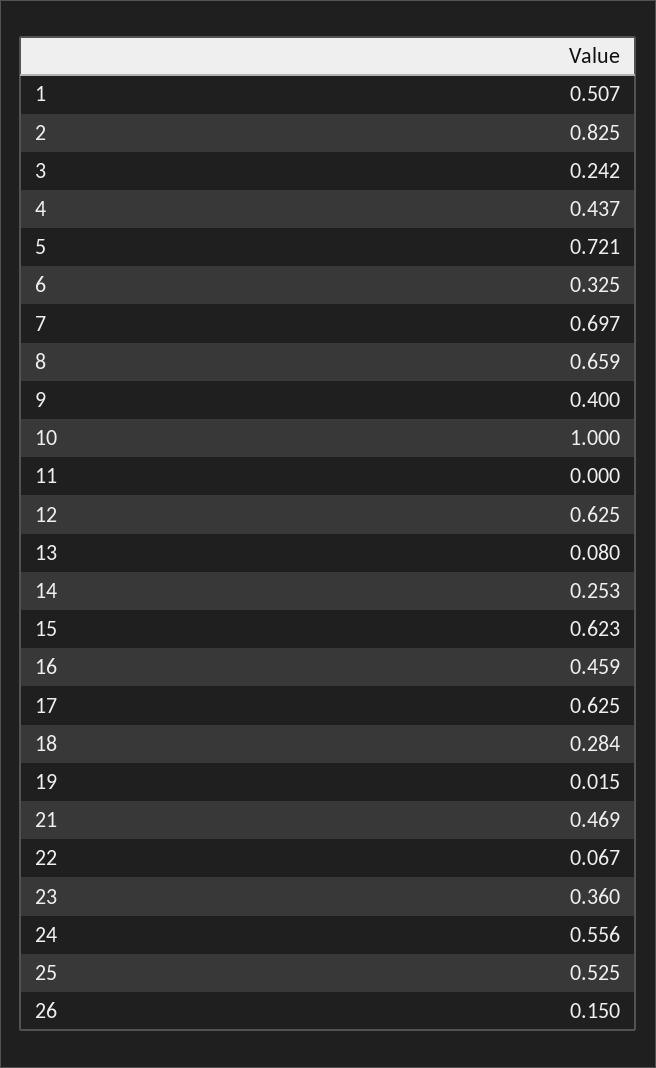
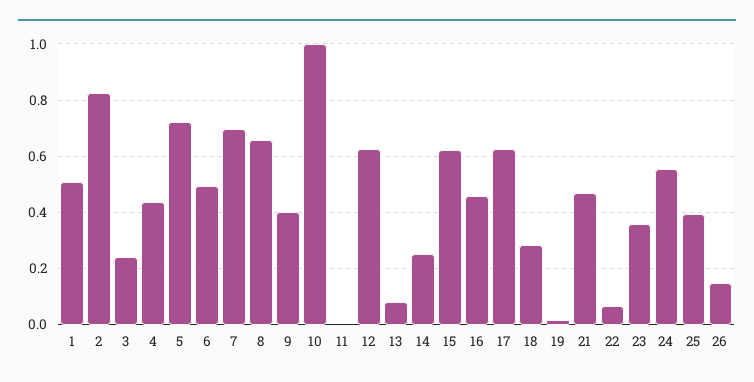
  {
    "1": 0.507,
    "2": 0.825,
    "3": 0.242,
    "4": 0.437,
    "5": 0.721,
-   "6": 0.325,
+   "6": 0.5,
    "7": 0.697,
    "8": 0.659,
    "9": 0.4,
    "10": 1,
    "11": 0,
    "12": 0.625,
    "13": 0.08,
    "14": 0.253,
    "15": 0.623,
    "16": 0.459,
    "17": 0.625,
    "18": 0.284,
    "19": 0.015,
    "21": 0.469,
    "22": 0.067,
    "23": 0.36,
    "24": 0.556,
-   "25": 0.525,
+   "25": 0.4,
    "26": 0.15
  }

